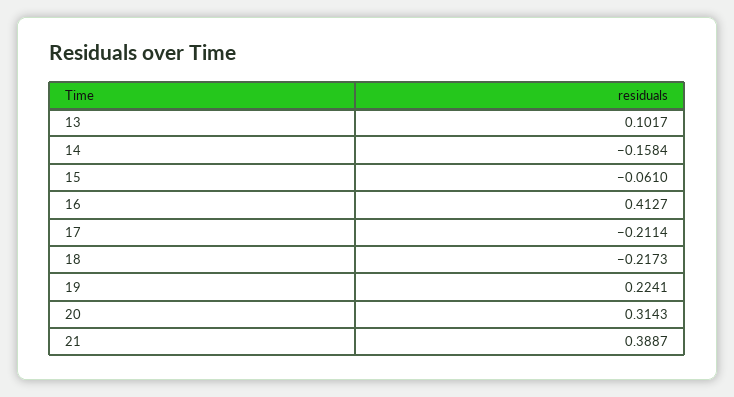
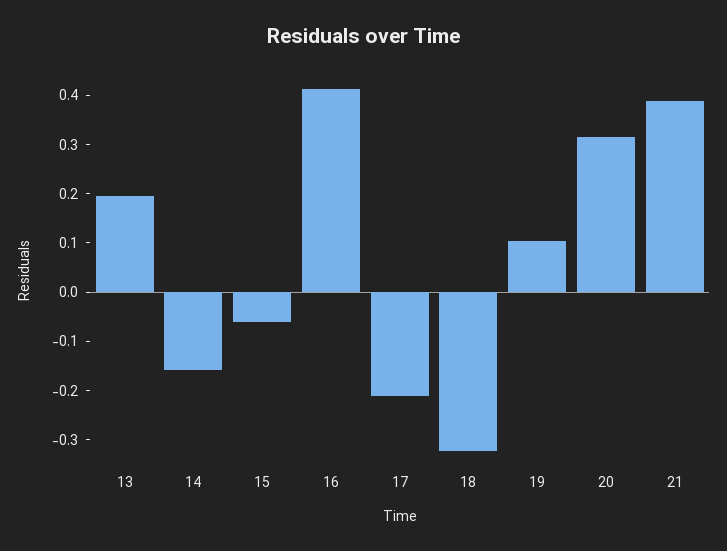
  {
-   "13": 0.1017,
+   "13": 0.2,
    "14": -0.1584,
    "15": -0.061,
    "16": 0.4127,
    "17": -0.2114,
-   "18": -0.2173,
+   "18": -0.32,
-   "19": 0.2241,
+   "19": 0.1,
    "20": 0.3143,
    "21": 0.3887
  }

